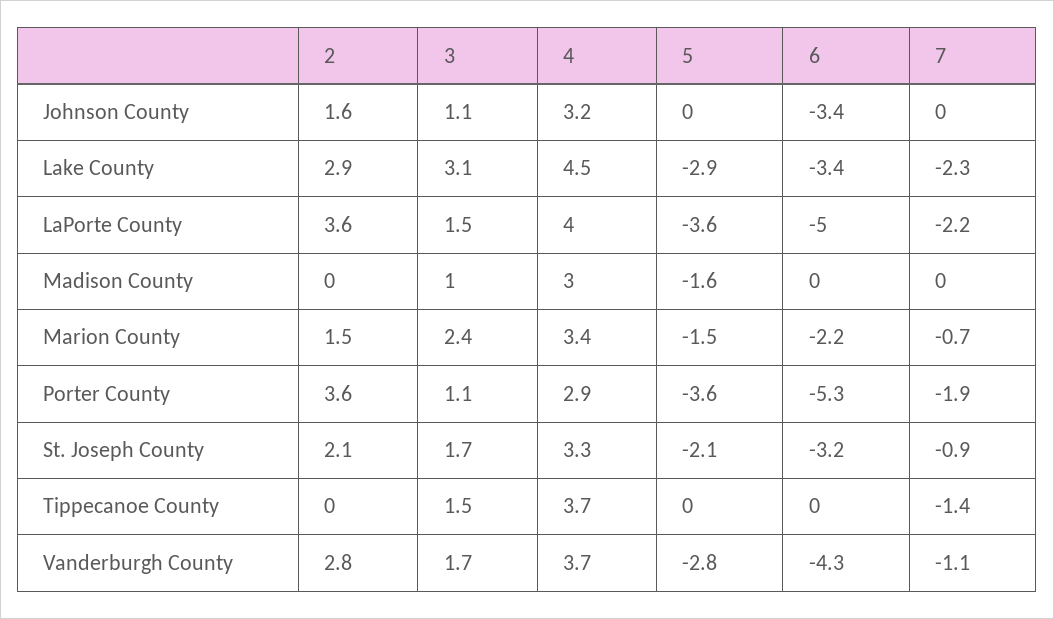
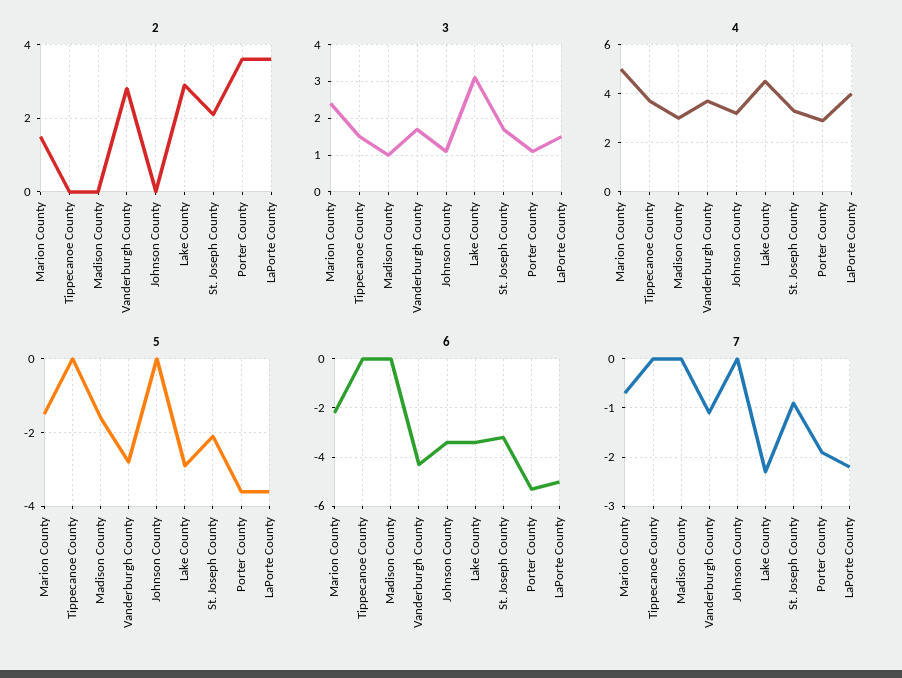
  {
    "2": {
-     "Johnson County": 1.6,
+     "Johnson County": 0,
      "Lake County": 2.9,
      "LaPorte County": 3.6,
      "Madison County": 0,
      "Marion County": 1.5,
      "Porter County": 3.6,
      "St. Joseph County": 2.1,
      "Tippecanoe County": 0,
      "Vanderburgh County": 2.8
    },
    "3": {
      "Johnson County": 1.1,
      "Lake County": 3.1,
      "LaPorte County": 1.5,
      "Madison County": 1,
      "Marion County": 2.4,
      "Porter County": 1.1,
      "St. Joseph County": 1.7,
      "Tippecanoe County": 1.5,
      "Vanderburgh County": 1.7
    },
    "4": {
      "Johnson County": 3.2,
      "Lake County": 4.5,
      "LaPorte County": 4,
      "Madison County": 3,
-     "Marion County": 3.4,
+     "Marion County": 5,
      "Porter County": 2.9,
      "St. Joseph County": 3.3,
      "Tippecanoe County": 3.7,
      "Vanderburgh County": 3.7
    },
    "5": {
      "Johnson County": 0,
      "Lake County": -2.9,
      "LaPorte County": -3.6,
      "Madison County": -1.6,
      "Marion County": -1.5,
      "Porter County": -3.6,
      "St. Joseph County": -2.1,
      "Tippecanoe County": 0,
      "Vanderburgh County": -2.8
    },
    "6": {
      "Johnson County": -3.4,
      "Lake County": -3.4,
      "LaPorte County": -5,
      "Madison County": 0,
      "Marion County": -2.2,
      "Porter County": -5.3,
      "St. Joseph County": -3.2,
      "Tippecanoe County": 0,
      "Vanderburgh County": -4.3
    },
    "7": {
      "Johnson County": 0,
      "Lake County": -2.3,
      "LaPorte County": -2.2,
      "Madison County": 0,
      "Marion County": -0.7,
      "Porter County": -1.9,
      "St. Joseph County": -0.9,
-     "Tippecanoe County": -1.4,
+     "Tippecanoe County": 0,
      "Vanderburgh County": -1.1
    }
  }

